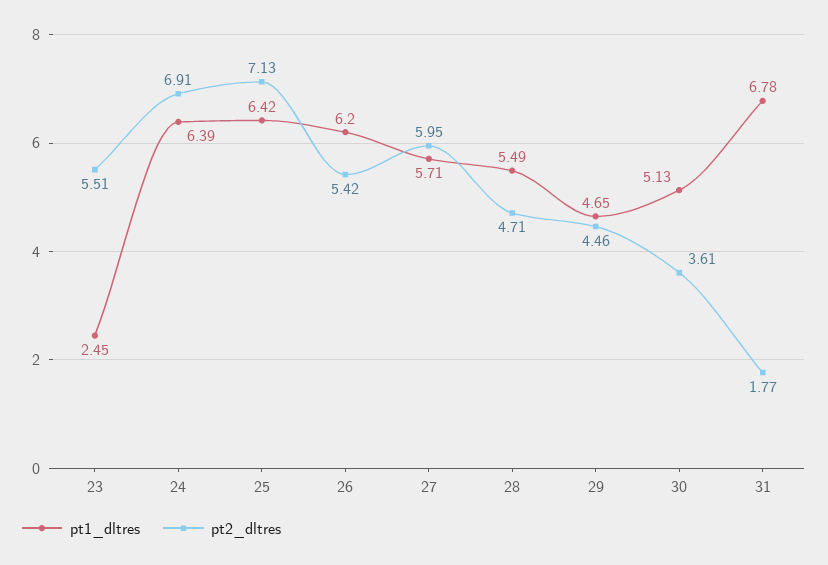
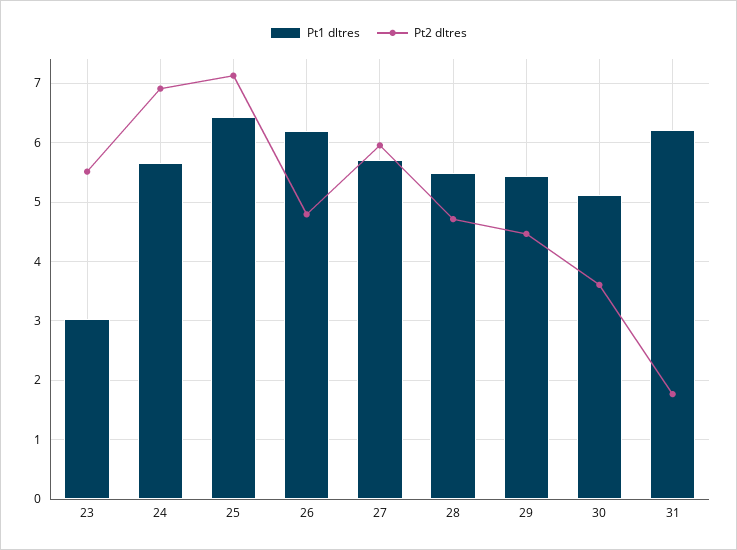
  {
    "pt1_dltres": {
-     "23": 2.45,
+     "23": 3,
-     "24": 6.39,
+     "24": 5.6,
      "25": 6.42,
      "26": 6.2,
      "27": 5.71,
      "28": 5.49,
-     "29": 4.65,
+     "29": 5.4,
      "30": 5.13,
-     "31": 6.78
+     "31": 6.2
    },
    "pt2_dltres": {
      "23": 5.51,
      "24": 6.91,
      "25": 7.13,
-     "26": 5.42,
+     "26": 4.8,
      "27": 5.95,
      "28": 4.71,
      "29": 4.46,
      "30": 3.61,
      "31": 1.77
    }
  }

